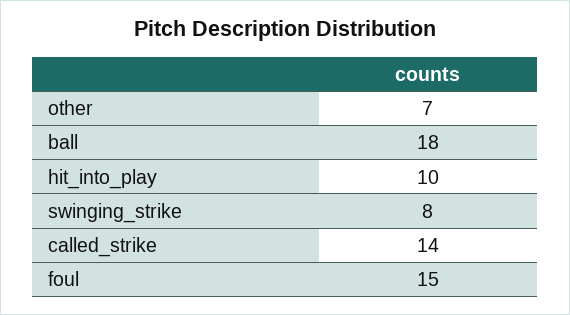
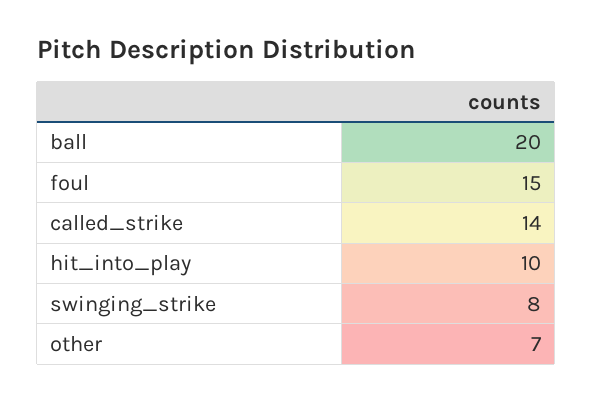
  {
    "other": 7,
-   "ball": 18,
+   "ball": 20,
    "hit_into_play": 10,
    "swinging_strike": 8,
    "called_strike": 14,
    "foul": 15
  }

